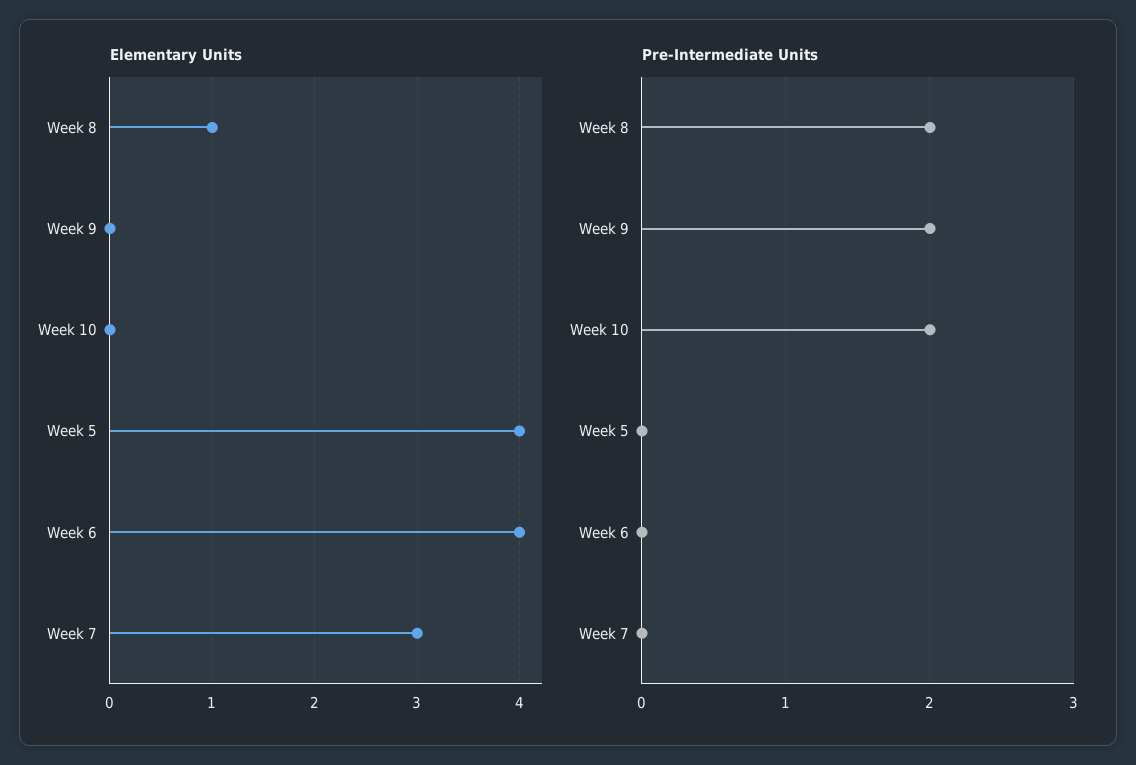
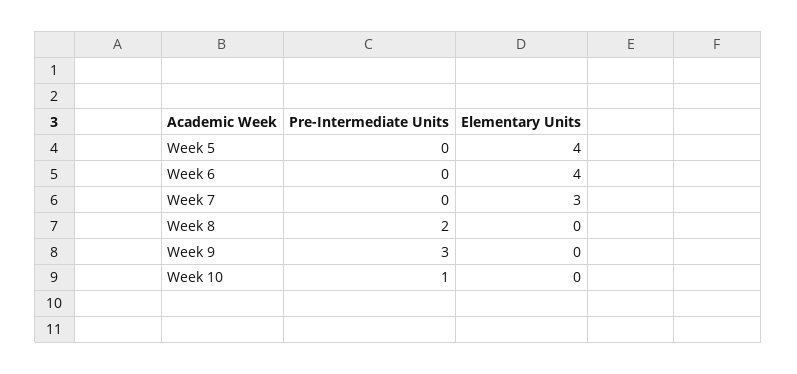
  {
    "Elementary Units": {
-     "Week 8": 1,
+     "Week 8": 0,
      "Week 9": 0,
      "Week 10": 0,
      "Week 5": 4,
      "Week 6": 4,
      "Week 7": 3
    },
    "Pre-Intermediate Units": {
      "Week 8": 2,
-     "Week 9": 2,
+     "Week 9": 3,
-     "Week 10": 2,
+     "Week 10": 1,
      "Week 5": 0,
      "Week 6": 0,
      "Week 7": 0
    }
  }

